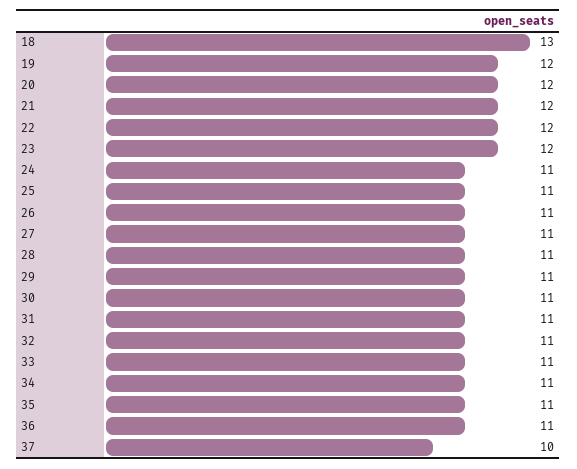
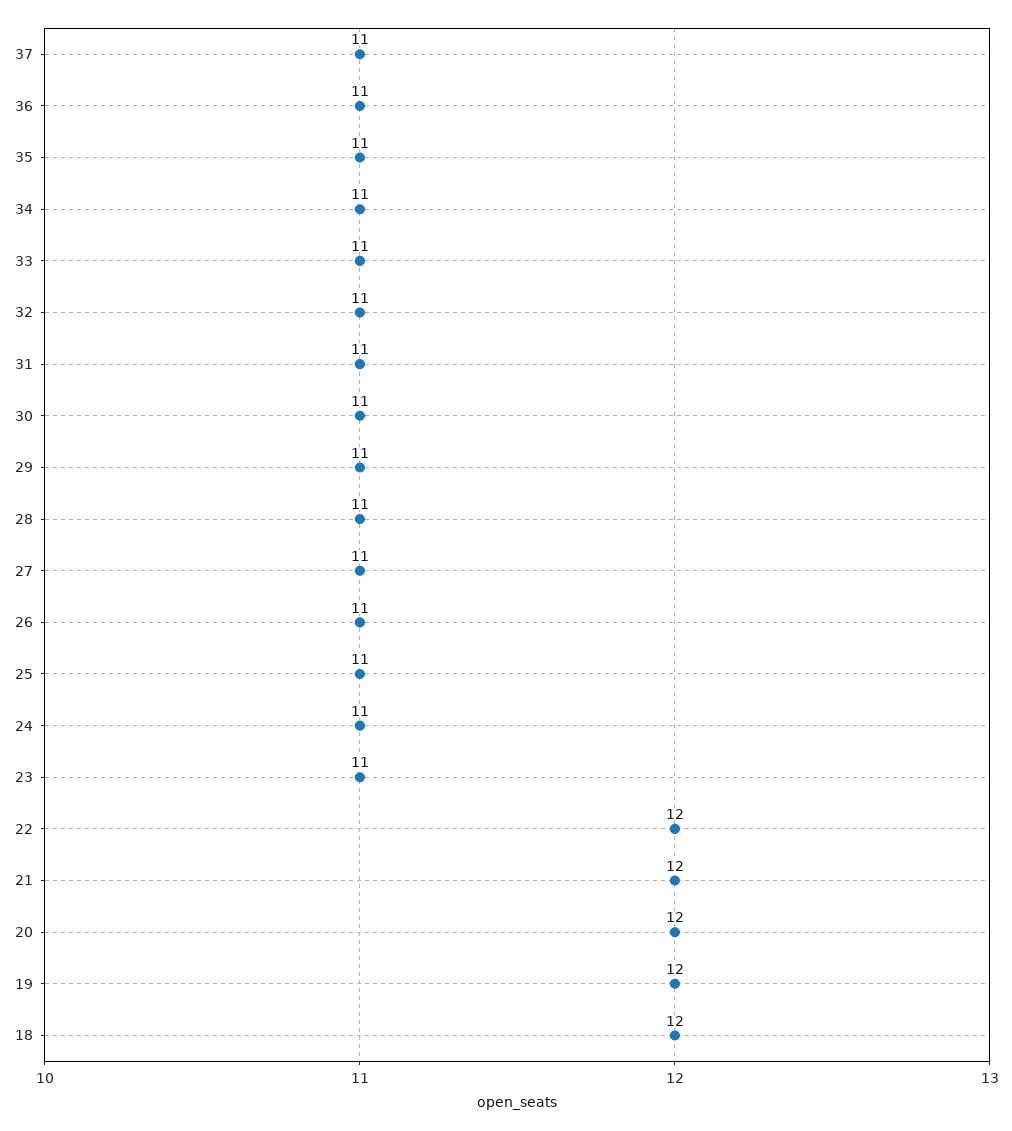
  {
-   "18": 13,
+   "18": 12,
    "19": 12,
    "20": 12,
    "21": 12,
    "22": 12,
-   "23": 12,
+   "23": 11,
    "24": 11,
    "25": 11,
    "26": 11,
    "27": 11,
    "28": 11,
    "29": 11,
    "30": 11,
    "31": 11,
    "32": 11,
    "33": 11,
    "34": 11,
    "35": 11,
    "36": 11,
-   "37": 10
+   "37": 11
  }

